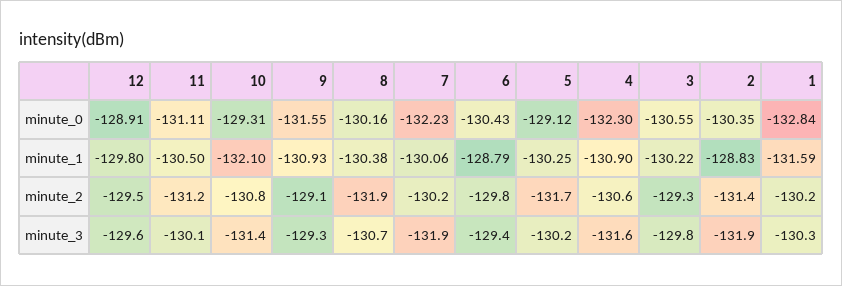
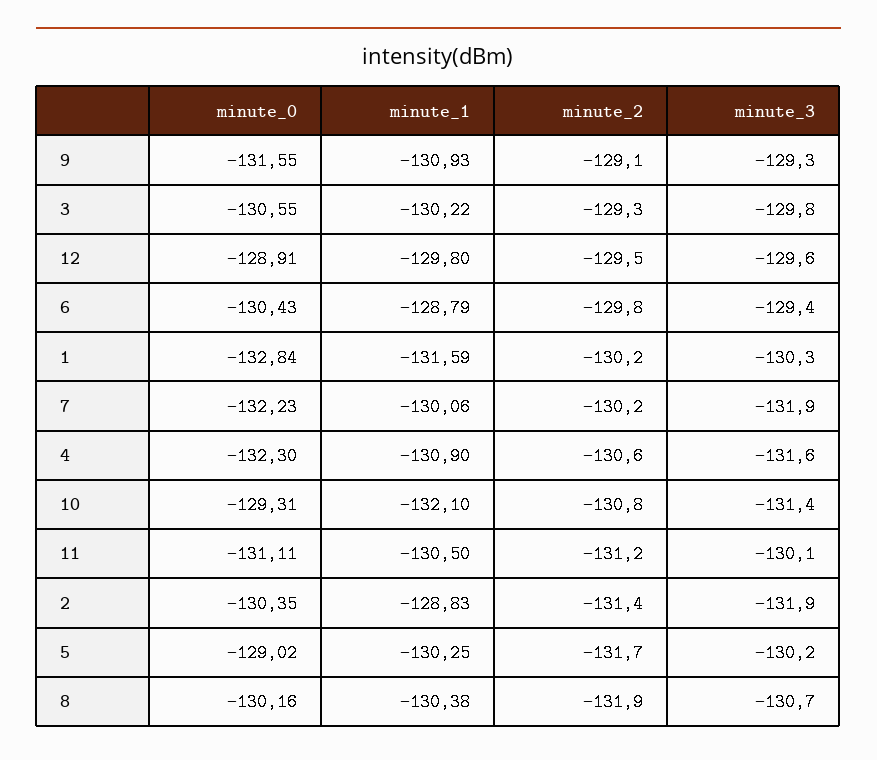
  {
    "12": {
      "minute_0": -128.91,
      "minute_1": -129.8,
      "minute_2": -129.5,
      "minute_3": -129.6
    },
    "11": {
      "minute_0": -131.11,
      "minute_1": -130.5,
      "minute_2": -131.2,
      "minute_3": -130.1
    },
    "10": {
      "minute_0": -129.31,
      "minute_1": -132.1,
      "minute_2": -130.8,
      "minute_3": -131.4
    },
    "9": {
      "minute_0": -131.55,
      "minute_1": -130.93,
      "minute_2": -129.1,
      "minute_3": -129.3
    },
    "8": {
      "minute_0": -130.16,
      "minute_1": -130.38,
      "minute_2": -131.9,
      "minute_3": -130.7
    },
    "7": {
      "minute_0": -132.23,
      "minute_1": -130.06,
      "minute_2": -130.2,
      "minute_3": -131.9
    },
    "6": {
      "minute_0": -130.43,
      "minute_1": -128.79,
      "minute_2": -129.8,
      "minute_3": -129.4
    },
    "5": {
-     "minute_0": -129.12,
+     "minute_0": -129.02,
      "minute_1": -130.25,
      "minute_2": -131.7,
      "minute_3": -130.2
    },
    "4": {
      "minute_0": -132.3,
      "minute_1": -130.9,
      "minute_2": -130.6,
      "minute_3": -131.6
    },
    "3": {
      "minute_0": -130.55,
      "minute_1": -130.22,
      "minute_2": -129.3,
      "minute_3": -129.8
    },
    "2": {
      "minute_0": -130.35,
      "minute_1": -128.83,
      "minute_2": -131.4,
      "minute_3": -131.9
    },
    "1": {
      "minute_0": -132.84,
      "minute_1": -131.59,
      "minute_2": -130.2,
      "minute_3": -130.3
    }
  }

